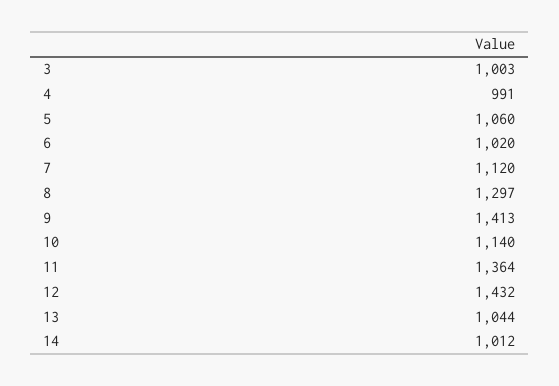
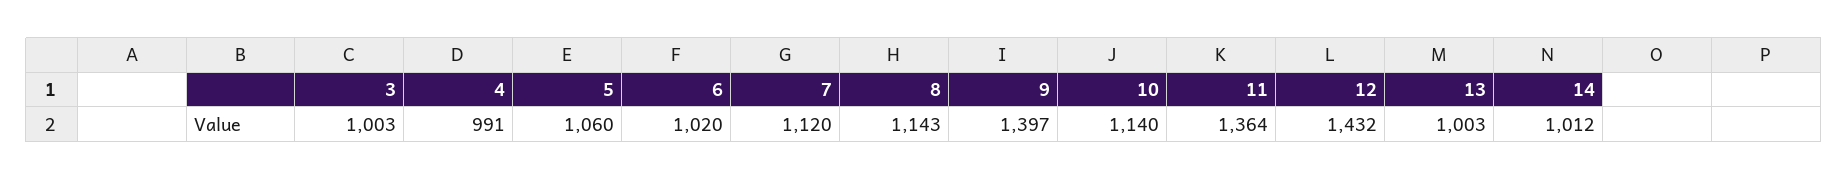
  {
    "3": 1003,
    "4": 991,
    "5": 1060,
    "6": 1020,
    "7": 1120,
-   "8": 1297,
+   "8": 1143,
-   "9": 1413,
+   "9": 1397,
    "10": 1140,
    "11": 1364,
    "12": 1432,
-   "13": 1044,
+   "13": 1003,
    "14": 1012
  }

